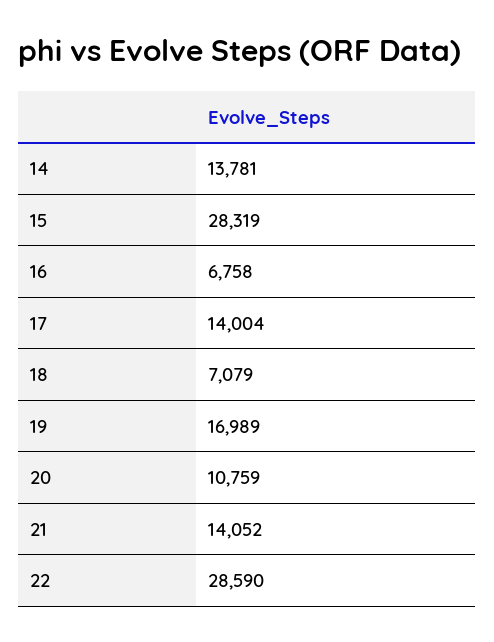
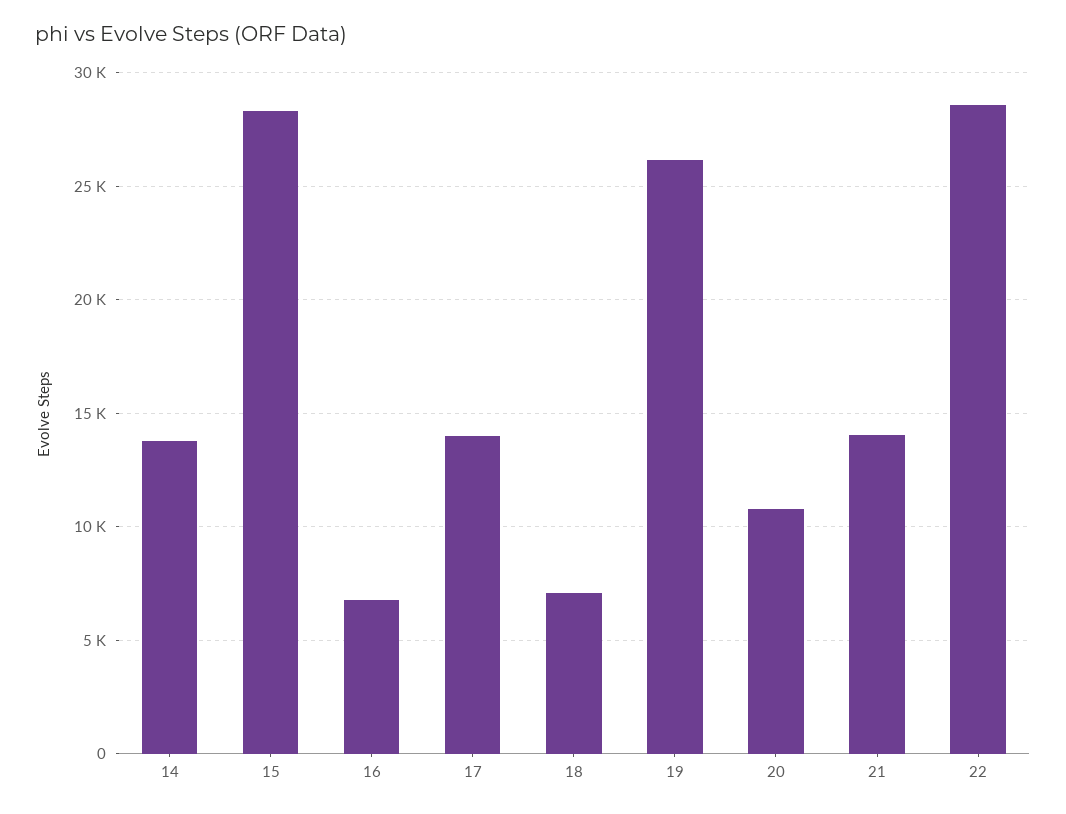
  {
    "14": 13781,
    "15": 28319,
    "16": 6758,
    "17": 14004,
    "18": 7079,
-   "19": 16989,
+   "19": 26000,
    "20": 10759,
    "21": 14052,
    "22": 28590
  }

